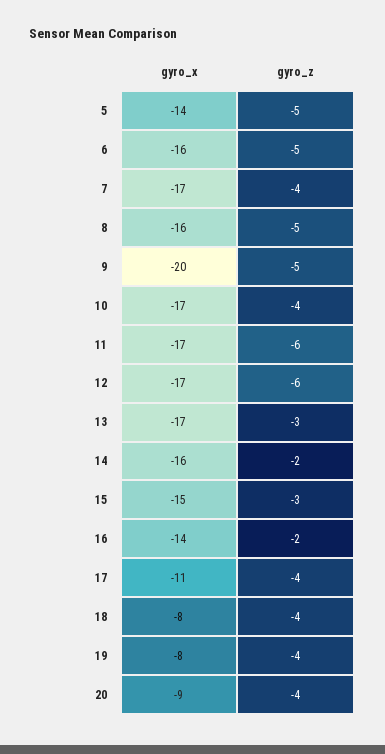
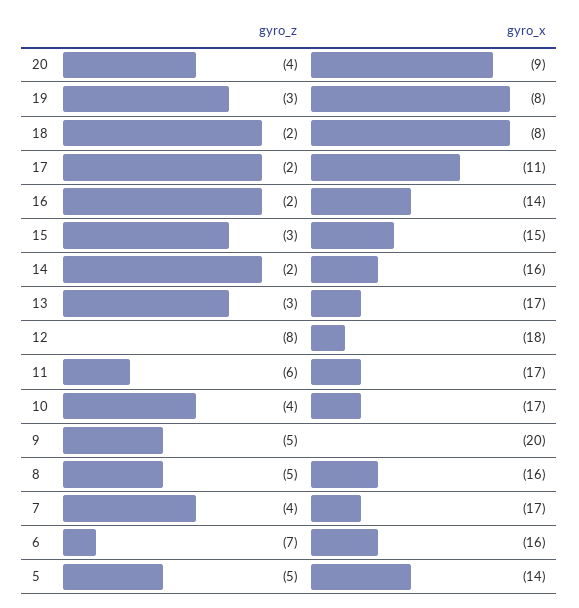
  {
    "gyro_x": {
      "5": -14,
      "6": -16,
      "7": -17,
      "8": -16,
      "9": -20,
      "10": -17,
      "11": -17,
-     "12": -17,
+     "12": -18,
      "13": -17,
      "14": -16,
      "15": -15,
      "16": -14,
      "17": -11,
      "18": -8,
      "19": -8,
      "20": -9
    },
    "gyro_z": {
      "5": -5,
-     "6": -5,
+     "6": -7,
      "7": -4,
      "8": -5,
      "9": -5,
      "10": -4,
      "11": -6,
-     "12": -6,
+     "12": -8,
      "13": -3,
      "14": -2,
      "15": -3,
      "16": -2,
-     "17": -4,
+     "17": -2,
-     "18": -4,
+     "18": -2,
-     "19": -4,
+     "19": -3,
      "20": -4
    }
  }

